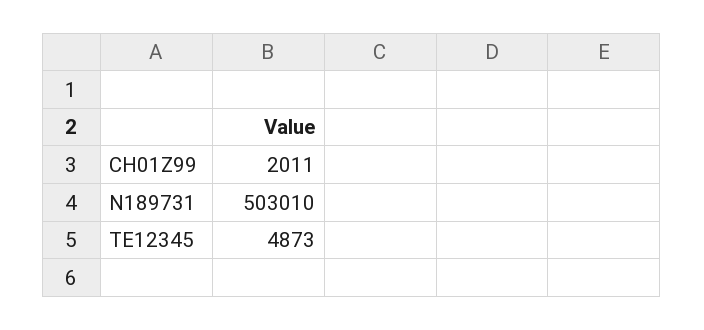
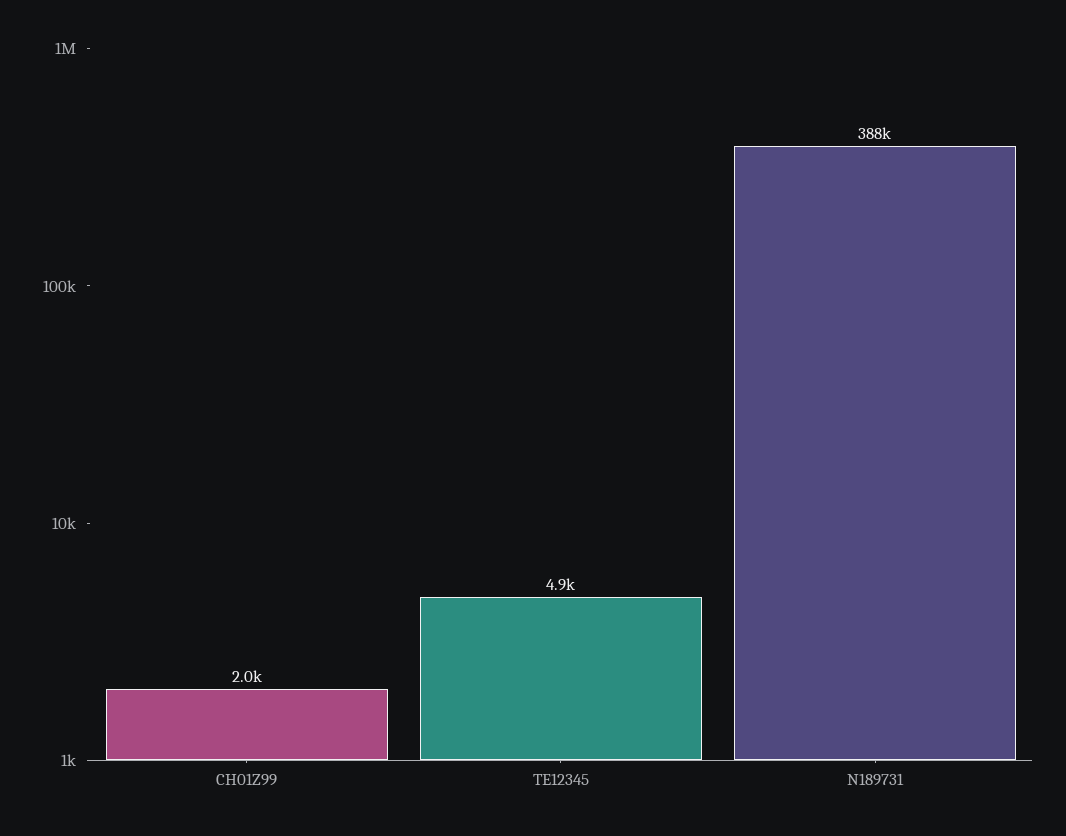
  {
    "CH01Z99": 2011,
-   "N189731": 503010,
+   "N189731": 388000,
    "TE12345": 4873
  }

